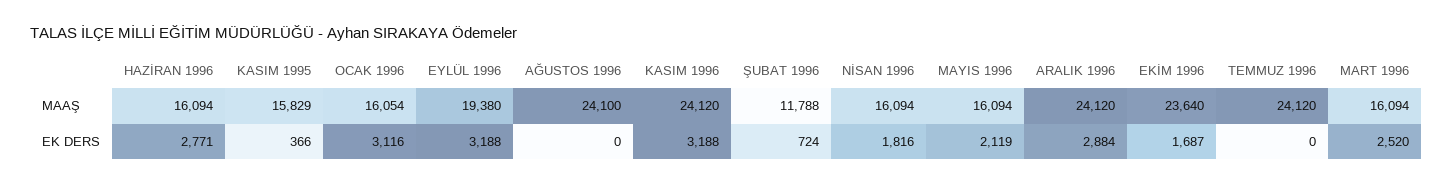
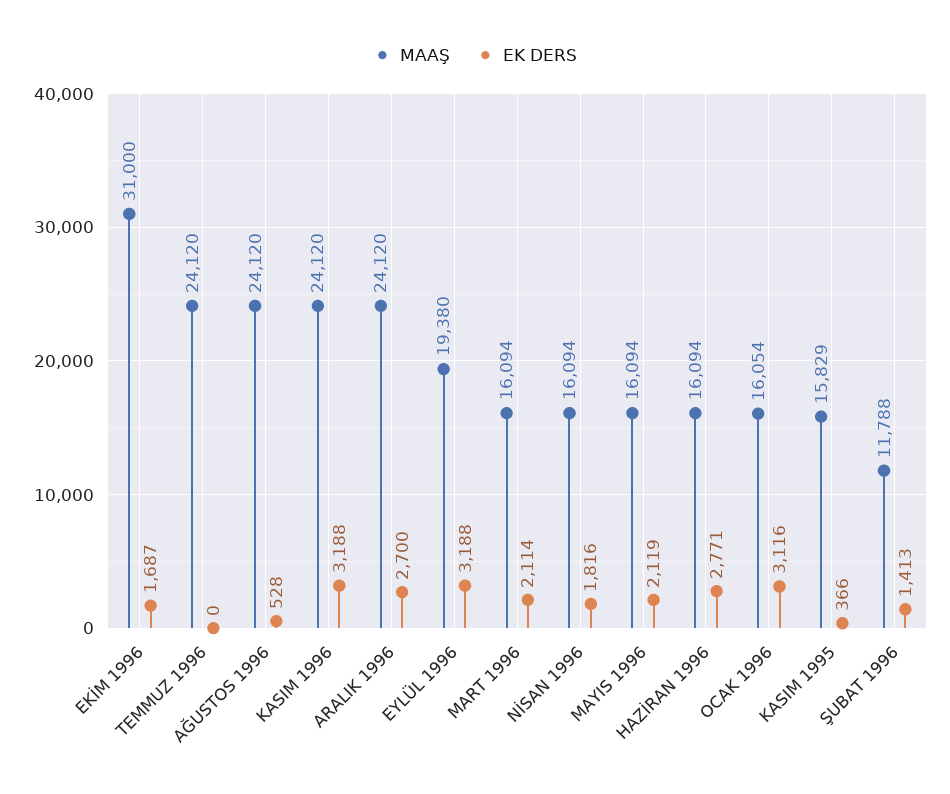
  {
    "MAAŞ": {
      "HAZİRAN 1996": 16094,
      "KASIM 1995": 15829,
      "OCAK 1996": 16054,
      "EYLÜL 1996": 19380,
-     "AĞUSTOS 1996": 24100,
+     "AĞUSTOS 1996": 24120,
      "KASIM 1996": 24120,
      "ŞUBAT 1996": 11788,
      "NİSAN 1996": 16094,
      "MAYIS 1996": 16094,
      "ARALIK 1996": 24120,
-     "EKİM 1996": 23640,
+     "EKİM 1996": 31000,
      "TEMMUZ 1996": 24120,
      "MART 1996": 16094
    },
    "EK DERS": {
      "HAZİRAN 1996": 2771,
      "KASIM 1995": 366,
      "OCAK 1996": 3116,
      "EYLÜL 1996": 3188,
-     "AĞUSTOS 1996": 0,
+     "AĞUSTOS 1996": 528,
      "KASIM 1996": 3188,
-     "ŞUBAT 1996": 724,
+     "ŞUBAT 1996": 1413,
      "NİSAN 1996": 1816,
      "MAYIS 1996": 2119,
-     "ARALIK 1996": 2884,
+     "ARALIK 1996": 2700,
      "EKİM 1996": 1687,
      "TEMMUZ 1996": 0,
-     "MART 1996": 2520
+     "MART 1996": 2114
    }
  }

